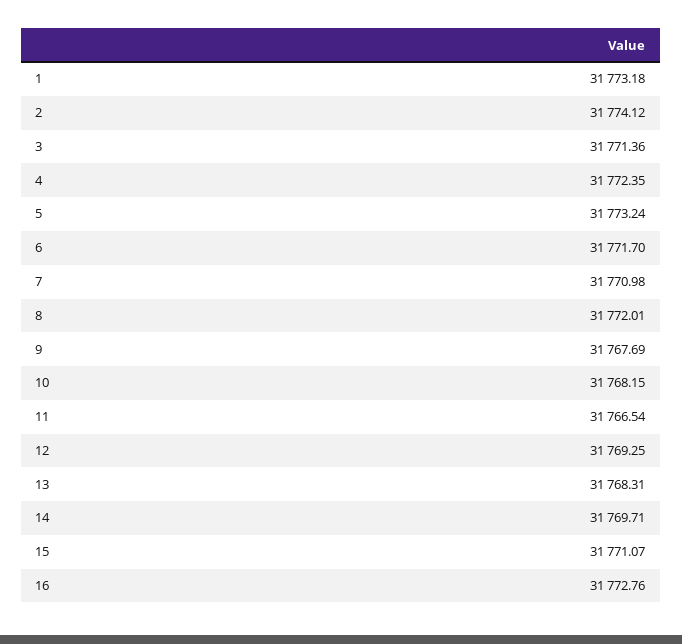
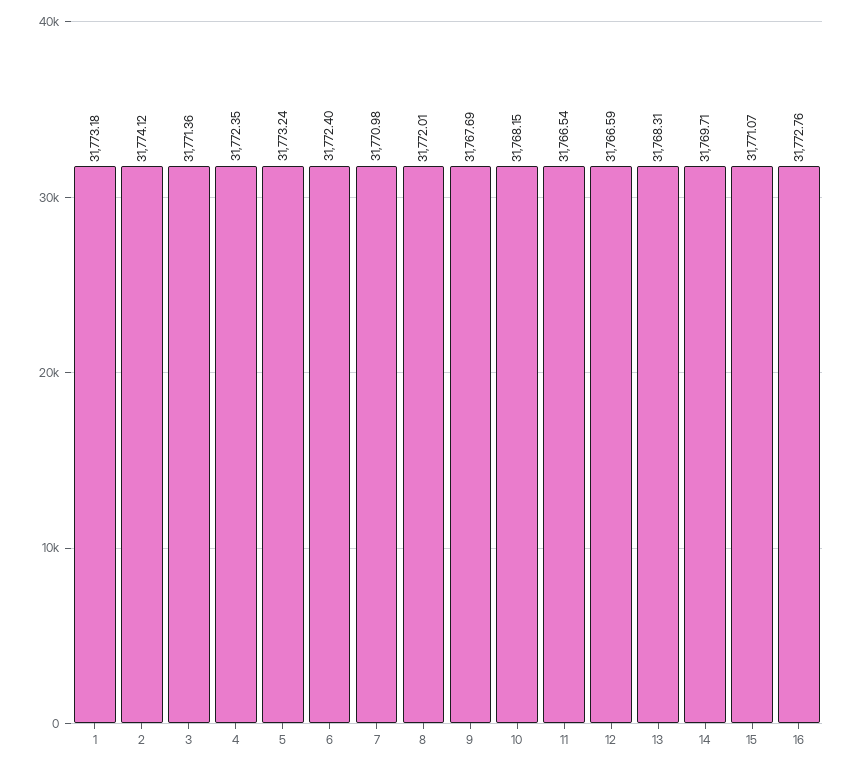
  {
    "1": 31773.18,
    "2": 31774.12,
    "3": 31771.36,
    "4": 31772.35,
    "5": 31773.24,
-   "6": 31771.7,
+   "6": 31772.4,
    "7": 31770.98,
    "8": 31772.01,
    "9": 31767.69,
    "10": 31768.15,
    "11": 31766.54,
-   "12": 31769.25,
+   "12": 31766.59,
    "13": 31768.31,
    "14": 31769.71,
    "15": 31771.07,
    "16": 31772.76
  }

